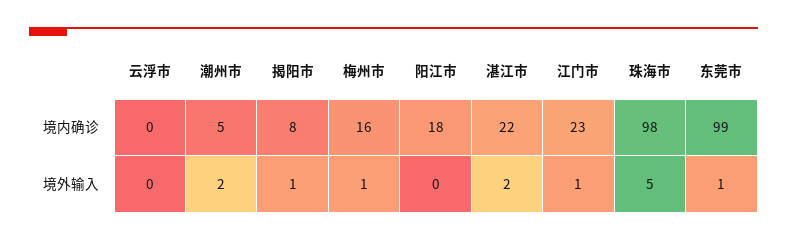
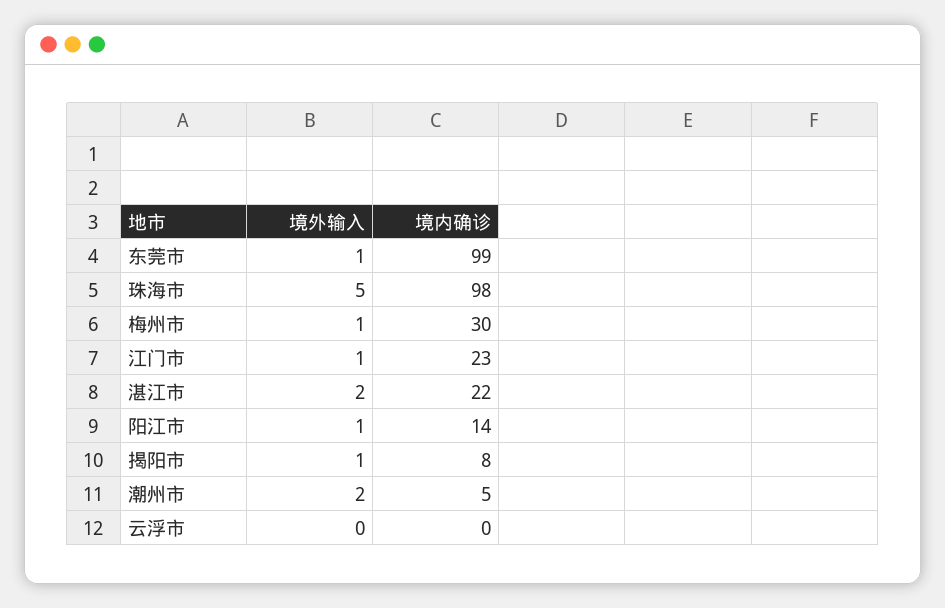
  {
    "云浮市": {
      "境内确诊": 0,
      "境外输入": 0
    },
    "潮州市": {
      "境内确诊": 5,
      "境外输入": 2
    },
    "揭阳市": {
      "境内确诊": 8,
      "境外输入": 1
    },
    "梅州市": {
-     "境内确诊": 16,
+     "境内确诊": 30,
      "境外输入": 1
    },
    "阳江市": {
-     "境内确诊": 18,
+     "境内确诊": 14,
-     "境外输入": 0
+     "境外输入": 1
    },
    "湛江市": {
      "境内确诊": 22,
      "境外输入": 2
    },
    "江门市": {
      "境内确诊": 23,
      "境外输入": 1
    },
    "珠海市": {
      "境内确诊": 98,
      "境外输入": 5
    },
    "东莞市": {
      "境内确诊": 99,
      "境外输入": 1
    }
  }

